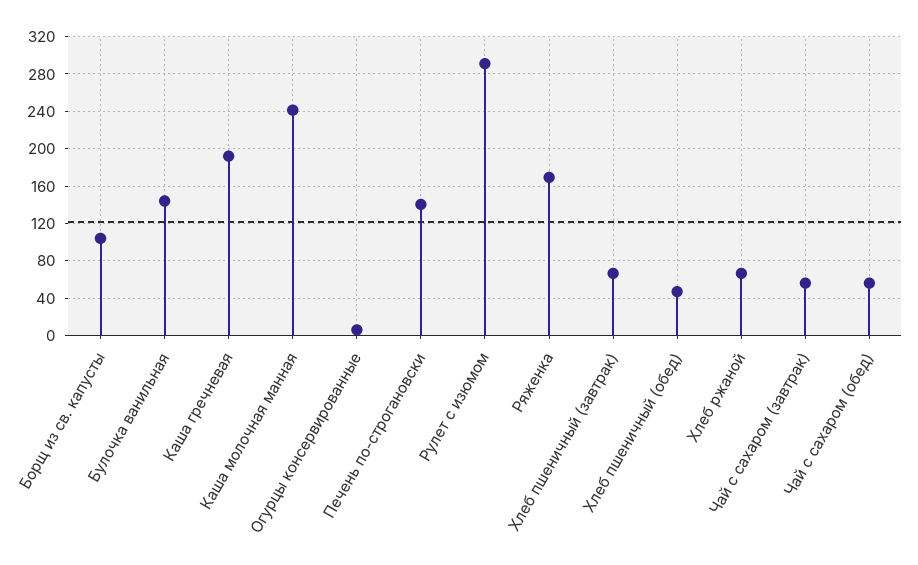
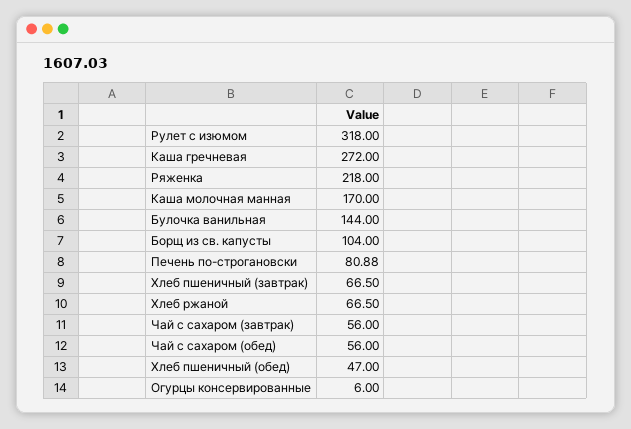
  {
    "Борщ из св. капусты": 104,
    "Булочка ванильная": 144,
-   "Каша гречневая": 190,
+   "Каша гречневая": 272,
-   "Каша молочная манная": 240,
+   "Каша молочная манная": 170,
    "Огурцы консервированные": 6,
-   "Печень по-строгановски": 140,
+   "Печень по-строгановски": 80.88,
-   "Рулет с изюмом": 290,
+   "Рулет с изюмом": 318,
-   "Ряженка": 170,
+   "Ряженка": 218,
    "Хлеб пшеничный (завтрак)": 66.5,
    "Хлеб пшеничный (обед)": 47,
    "Хлеб ржаной": 66.5,
    "Чай с сахаром (завтрак)": 56,
    "Чай с сахаром (обед)": 56
  }

